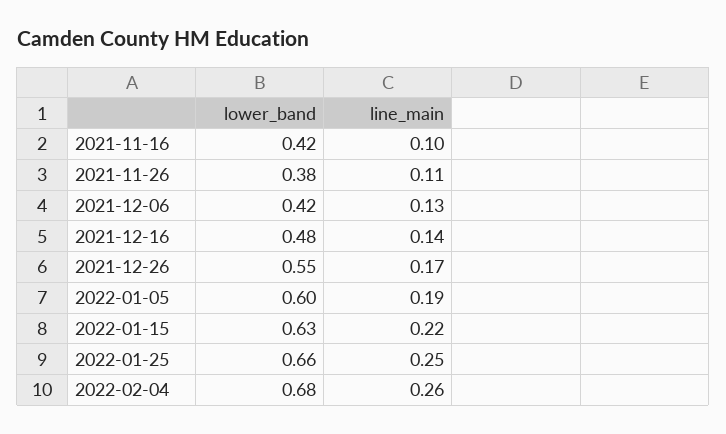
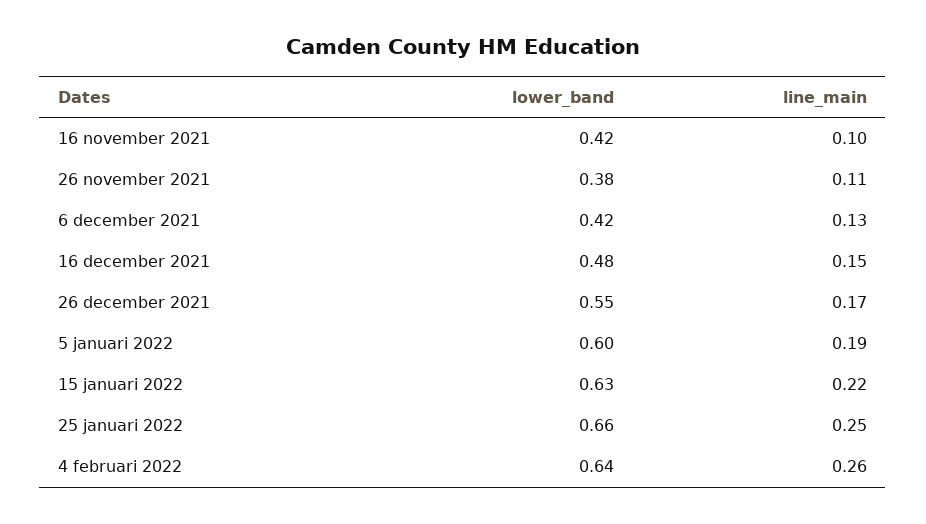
  {
    "lower_band": {
      "2021-11-16": 0.42,
      "2021-11-26": 0.38,
      "2021-12-06": 0.42,
      "2021-12-16": 0.48,
      "2021-12-26": 0.55,
      "2022-01-05": 0.6,
      "2022-01-15": 0.63,
      "2022-01-25": 0.66,
-     "2022-02-04": 0.68
+     "2022-02-04": 0.64
    },
    "line_main": {
      "2021-11-16": 0.1,
      "2021-11-26": 0.11,
      "2021-12-06": 0.13,
-     "2021-12-16": 0.14,
+     "2021-12-16": 0.15,
      "2021-12-26": 0.17,
      "2022-01-05": 0.19,
      "2022-01-15": 0.22,
      "2022-01-25": 0.25,
      "2022-02-04": 0.26
    }
  }

